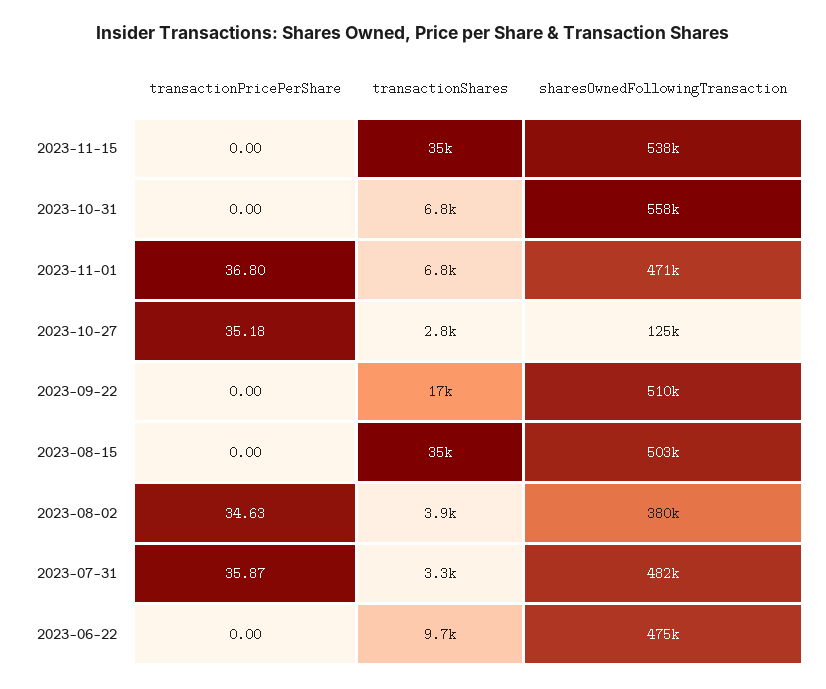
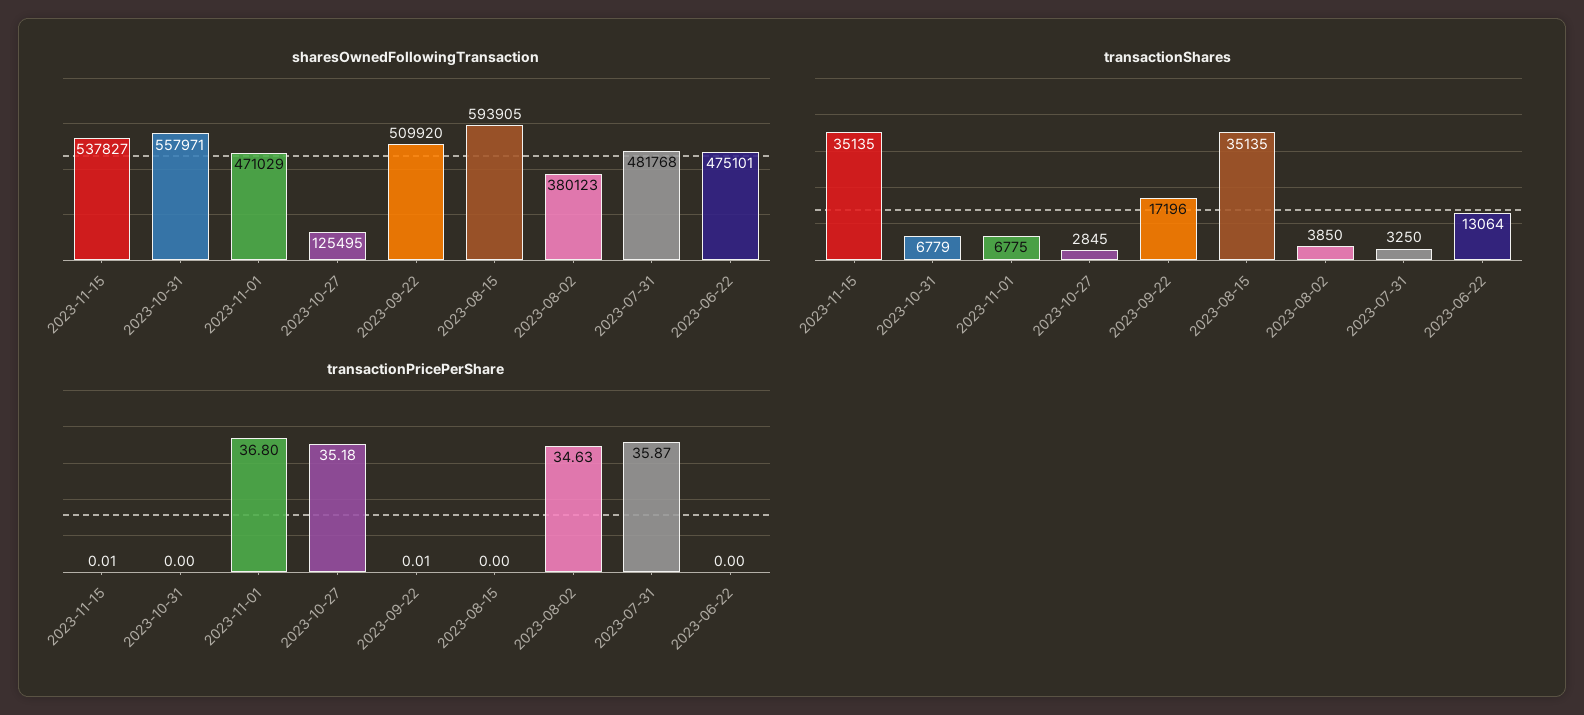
  {
    "transactionPricePerShare": {
-     "2023-11-15": 0,
+     "2023-11-15": 0.01,
      "2023-10-31": 0,
      "2023-11-01": 36.8,
      "2023-10-27": 35.18,
-     "2023-09-22": 0,
+     "2023-09-22": 0.01,
      "2023-08-15": 0,
      "2023-08-02": 34.63,
      "2023-07-31": 35.87,
      "2023-06-22": 0
    },
    "transactionShares": {
      "2023-11-15": 35135,
      "2023-10-31": 6779,
      "2023-11-01": 6775,
      "2023-10-27": 2845,
      "2023-09-22": 17196,
      "2023-08-15": 35135,
      "2023-08-02": 3850,
      "2023-07-31": 3250,
-     "2023-06-22": 9700
+     "2023-06-22": 13064
    },
    "sharesOwnedFollowingTransaction": {
      "2023-11-15": 537827,
      "2023-10-31": 557971,
      "2023-11-01": 471029,
      "2023-10-27": 125495,
      "2023-09-22": 509920,
-     "2023-08-15": 503000,
+     "2023-08-15": 593905,
      "2023-08-02": 380123,
      "2023-07-31": 481768,
      "2023-06-22": 475101
    }
  }

